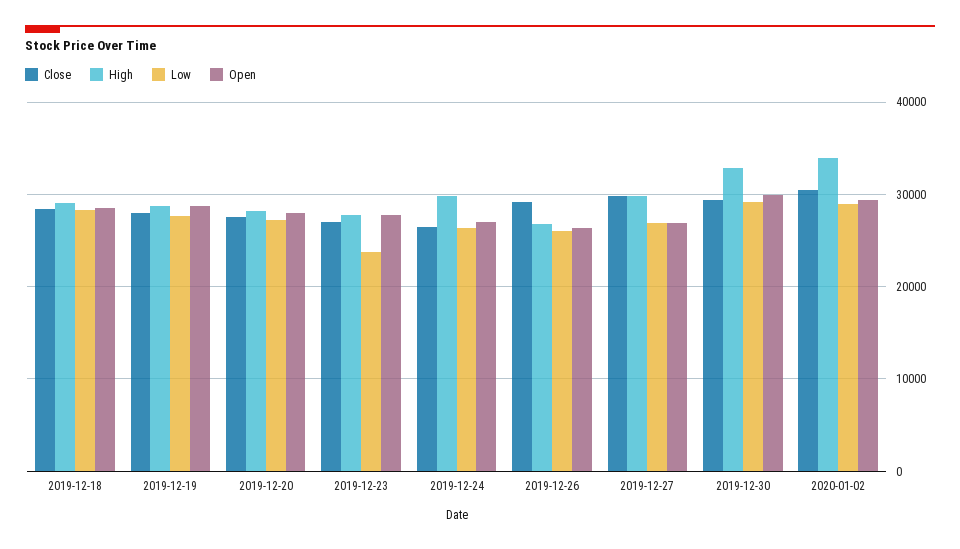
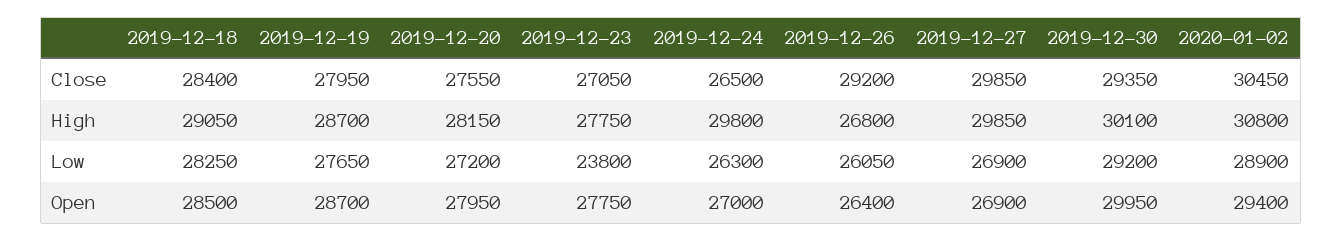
  {
    "Close": {
      "2019-12-18": 28400,
      "2019-12-19": 27950,
      "2019-12-20": 27550,
      "2019-12-23": 27050,
      "2019-12-24": 26500,
      "2019-12-26": 29200,
      "2019-12-27": 29850,
      "2019-12-30": 29350,
      "2020-01-02": 30450
    },
    "High": {
      "2019-12-18": 29050,
      "2019-12-19": 28700,
      "2019-12-20": 28150,
      "2019-12-23": 27750,
      "2019-12-24": 29800,
      "2019-12-26": 26800,
      "2019-12-27": 29850,
-     "2019-12-30": 33000,
+     "2019-12-30": 30100,
-     "2020-01-02": 34000
+     "2020-01-02": 30800
    },
    "Low": {
      "2019-12-18": 28250,
      "2019-12-19": 27650,
      "2019-12-20": 27200,
      "2019-12-23": 23800,
      "2019-12-24": 26300,
      "2019-12-26": 26050,
      "2019-12-27": 26900,
      "2019-12-30": 29200,
      "2020-01-02": 28900
    },
    "Open": {
      "2019-12-18": 28500,
      "2019-12-19": 28700,
      "2019-12-20": 27950,
      "2019-12-23": 27750,
      "2019-12-24": 27000,
      "2019-12-26": 26400,
      "2019-12-27": 26900,
      "2019-12-30": 29950,
      "2020-01-02": 29400
    }
  }

